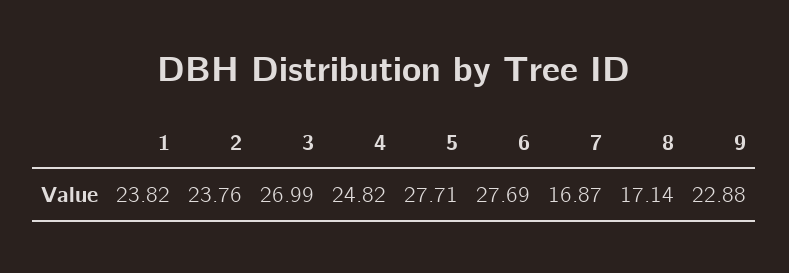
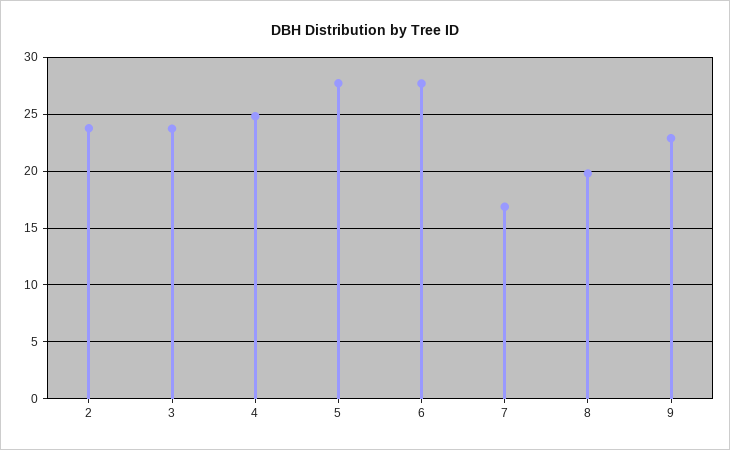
  {
-   "1": 23.82,
    "2": 23.76,
-   "3": 26.99,
+   "3": 24,
    "4": 24.82,
    "5": 27.71,
    "6": 27.69,
    "7": 16.87,
-   "8": 17.14,
+   "8": 20,
    "9": 22.88
  }

